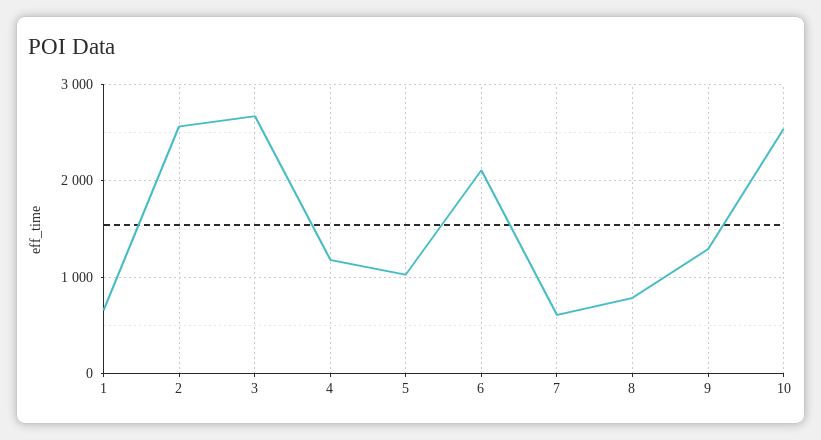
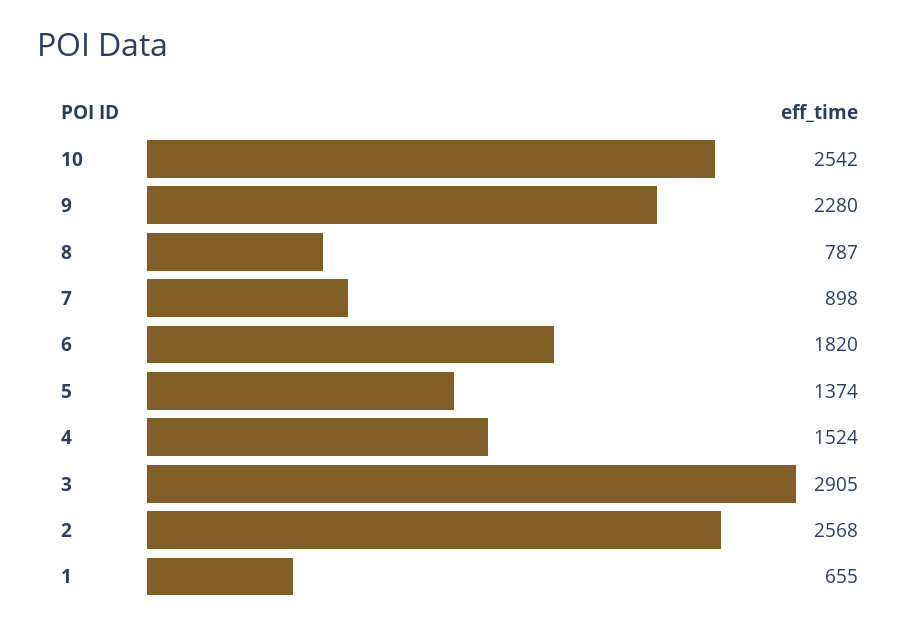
  {
    "1": 655,
    "2": 2568,
-   "3": 2700,
+   "3": 2905,
-   "4": 1200,
+   "4": 1524,
-   "5": 1000,
+   "5": 1374,
-   "6": 2100,
+   "6": 1820,
-   "7": 600,
+   "7": 898,
    "8": 787,
-   "9": 1300,
+   "9": 2280,
    "10": 2542
  }

